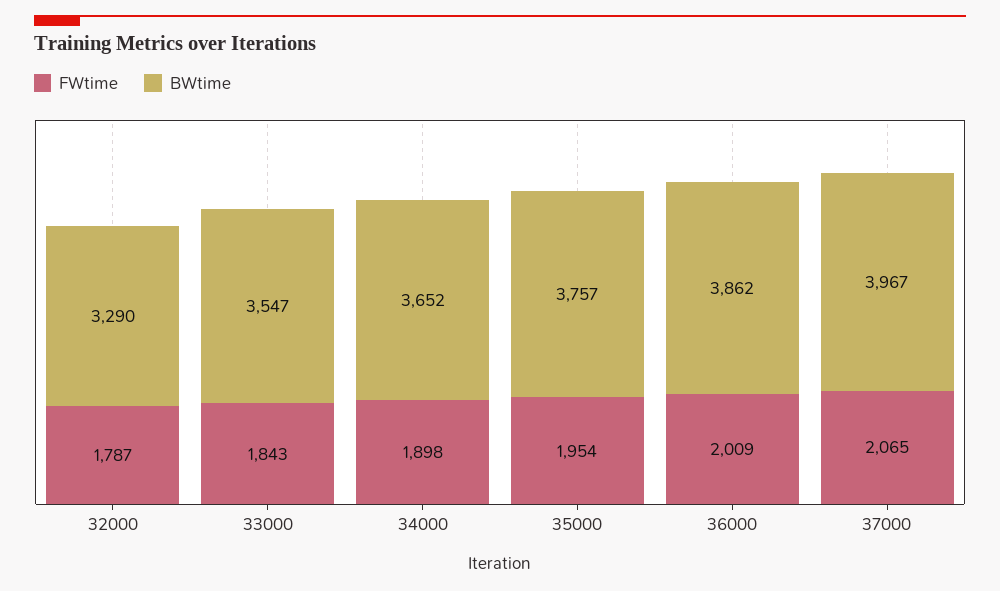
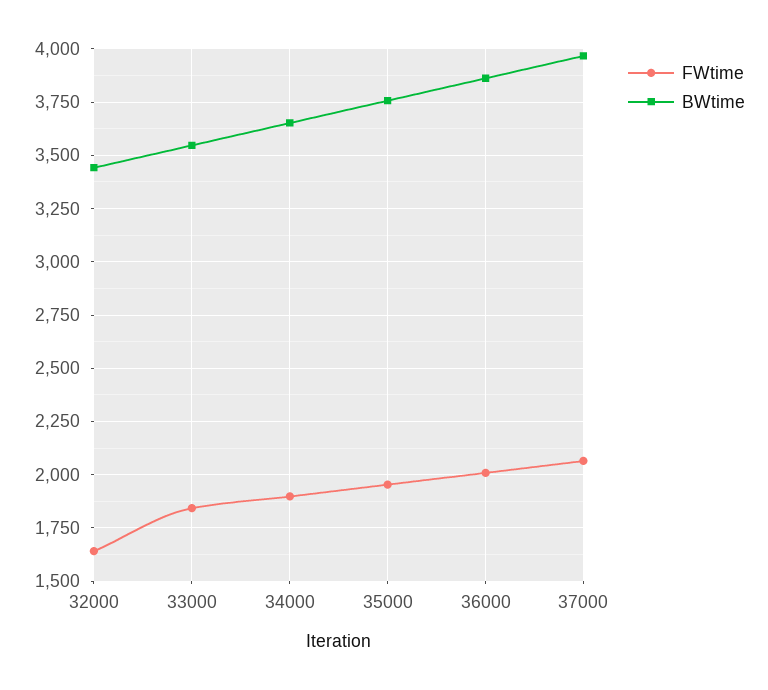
  {
    "FWtime": {
-     "32000": 1787,
+     "32000": 1650,
      "33000": 1843,
      "34000": 1898,
      "35000": 1954,
      "36000": 2009,
      "37000": 2065
    },
    "BWtime": {
-     "32000": 3290,
+     "32000": 3450,
      "33000": 3547,
      "34000": 3652,
      "35000": 3757,
      "36000": 3862,
      "37000": 3967
    }
  }

